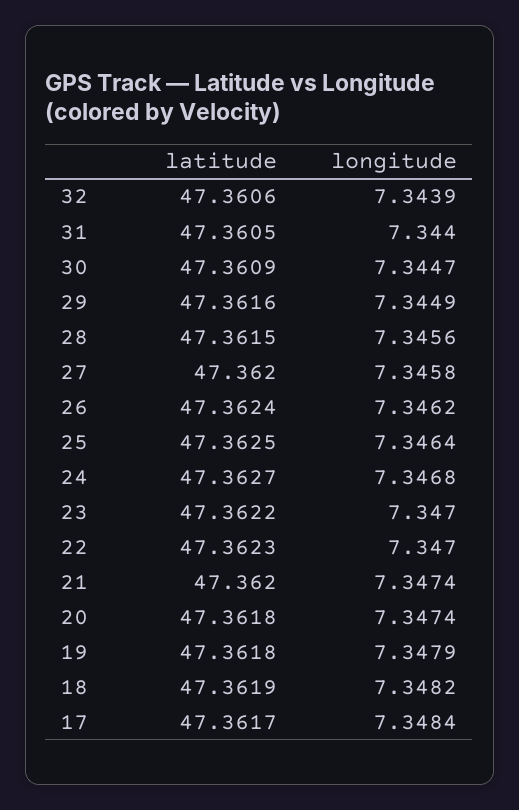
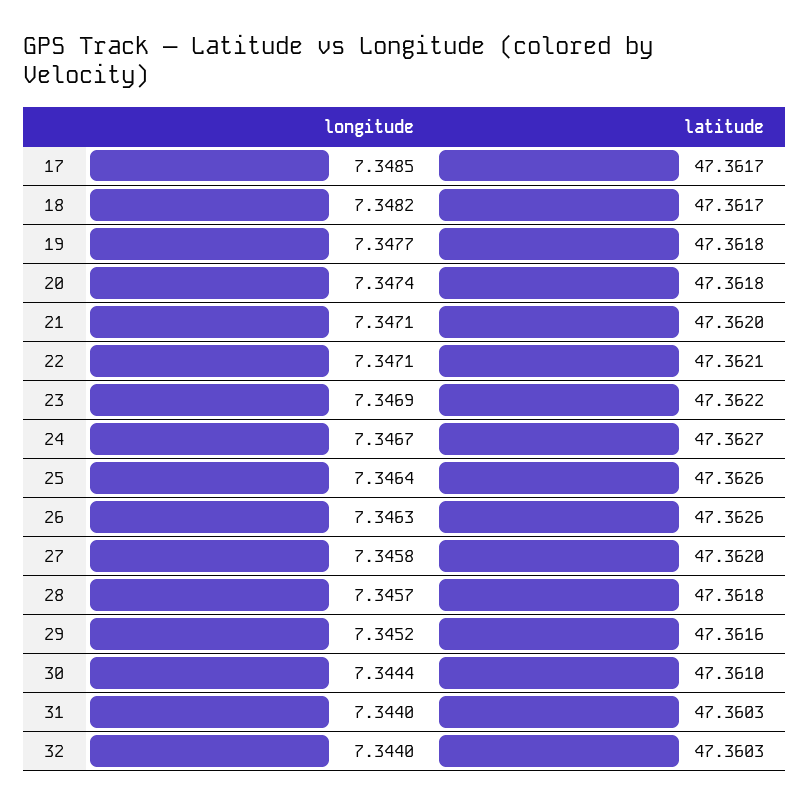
  {
    "latitude": {
-     "32": 47.3606,
+     "32": 47.3603,
-     "31": 47.3605,
+     "31": 47.3603,
-     "30": 47.3609,
+     "30": 47.361,
      "29": 47.3616,
-     "28": 47.3615,
+     "28": 47.3618,
      "27": 47.362,
-     "26": 47.3624,
+     "26": 47.3626,
-     "25": 47.3625,
+     "25": 47.3626,
      "24": 47.3627,
      "23": 47.3622,
-     "22": 47.3623,
+     "22": 47.3621,
      "21": 47.362,
      "20": 47.3618,
      "19": 47.3618,
-     "18": 47.3619,
+     "18": 47.3617,
      "17": 47.3617
    },
    "longitude": {
-     "32": 7.3439,
+     "32": 7.344,
      "31": 7.344,
-     "30": 7.3447,
+     "30": 7.3444,
-     "29": 7.3449,
+     "29": 7.3452,
-     "28": 7.3456,
+     "28": 7.3457,
      "27": 7.3458,
-     "26": 7.3462,
+     "26": 7.3463,
      "25": 7.3464,
-     "24": 7.3468,
+     "24": 7.3467,
-     "23": 7.347,
+     "23": 7.3469,
-     "22": 7.347,
+     "22": 7.3471,
-     "21": 7.3474,
+     "21": 7.3471,
      "20": 7.3474,
-     "19": 7.3479,
+     "19": 7.3477,
      "18": 7.3482,
-     "17": 7.3484
+     "17": 7.3485
    }
  }

